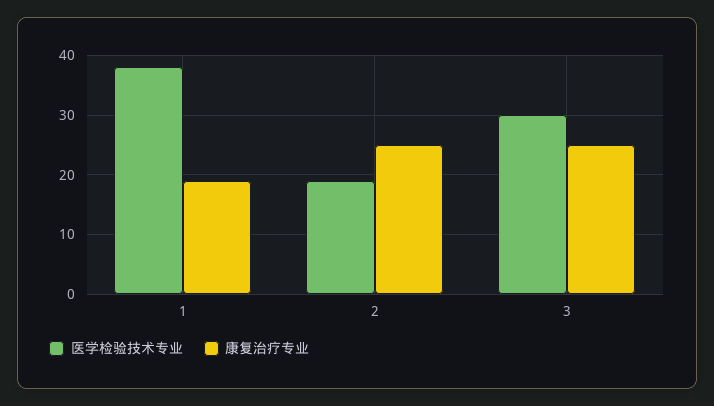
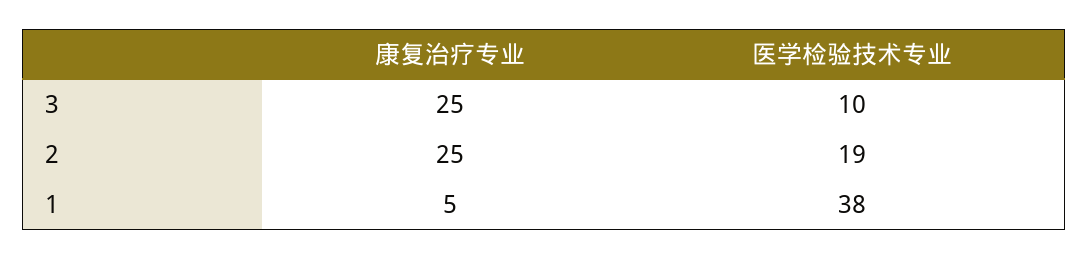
  {
    "医学检验技术专业": {
      "1": 38,
      "2": 19,
-     "3": 30
+     "3": 10
    },
    "康复治疗专业": {
-     "1": 20,
+     "1": 5,
      "2": 25,
      "3": 25
    }
  }

